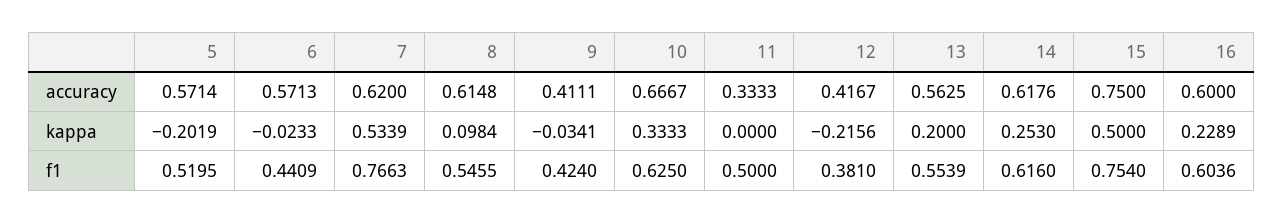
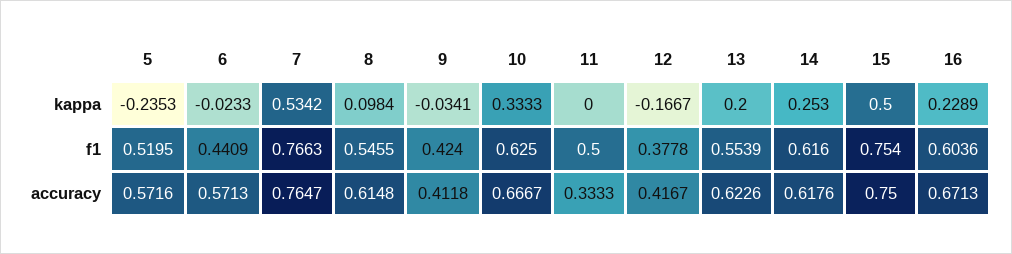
  {
    "5": {
-     "accuracy": 0.5714,
+     "accuracy": 0.5716,
-     "kappa": -0.2019,
+     "kappa": -0.2353,
      "f1": 0.5195
    },
    "6": {
      "accuracy": 0.5713,
      "kappa": -0.0233,
      "f1": 0.4409
    },
    "7": {
-     "accuracy": 0.62,
+     "accuracy": 0.7647,
-     "kappa": 0.5339,
+     "kappa": 0.5342,
      "f1": 0.7663
    },
    "8": {
      "accuracy": 0.6148,
      "kappa": 0.0984,
      "f1": 0.5455
    },
    "9": {
-     "accuracy": 0.4111,
+     "accuracy": 0.4118,
      "kappa": -0.0341,
      "f1": 0.424
    },
    "10": {
      "accuracy": 0.6667,
      "kappa": 0.3333,
      "f1": 0.625
    },
    "11": {
      "accuracy": 0.3333,
      "kappa": 0,
      "f1": 0.5
    },
    "12": {
      "accuracy": 0.4167,
-     "kappa": -0.2156,
+     "kappa": -0.1667,
-     "f1": 0.381
+     "f1": 0.3778
    },
    "13": {
-     "accuracy": 0.5625,
+     "accuracy": 0.6226,
      "kappa": 0.2,
      "f1": 0.5539
    },
    "14": {
      "accuracy": 0.6176,
      "kappa": 0.253,
      "f1": 0.616
    },
    "15": {
      "accuracy": 0.75,
      "kappa": 0.5,
      "f1": 0.754
    },
    "16": {
-     "accuracy": 0.6,
+     "accuracy": 0.6713,
      "kappa": 0.2289,
      "f1": 0.6036
    }
  }

